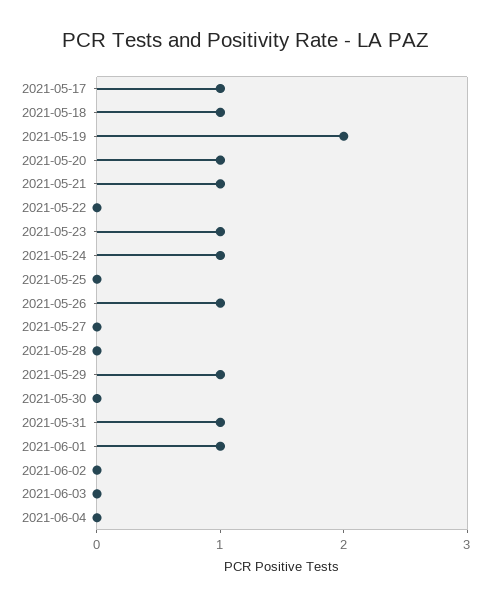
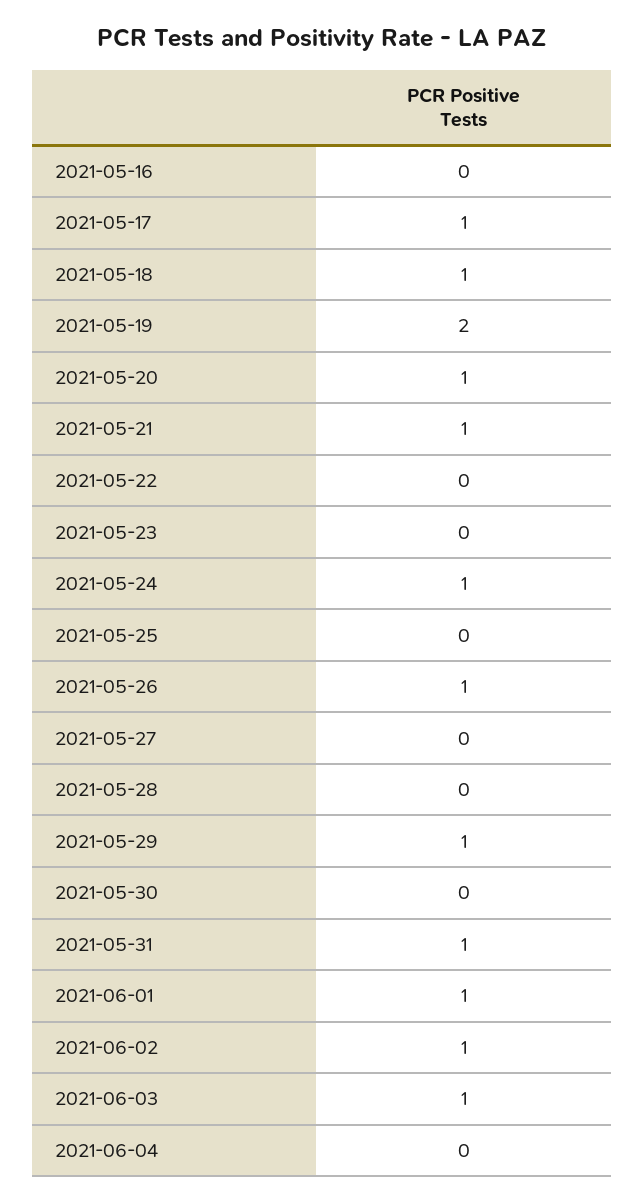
  {
    "2021-05-17": 1,
    "2021-05-18": 1,
    "2021-05-19": 2,
    "2021-05-20": 1,
    "2021-05-21": 1,
    "2021-05-22": 0,
-   "2021-05-23": 1,
+   "2021-05-23": 0,
    "2021-05-24": 1,
    "2021-05-25": 0,
    "2021-05-26": 1,
    "2021-05-27": 0,
    "2021-05-28": 0,
    "2021-05-29": 1,
    "2021-05-30": 0,
    "2021-05-31": 1,
    "2021-06-01": 1,
-   "2021-06-02": 0,
+   "2021-06-02": 1,
-   "2021-06-03": 0,
+   "2021-06-03": 1,
-   "2021-06-04": 0
+   "2021-06-04": 0,
+   "2021-05-16": 0
  }

